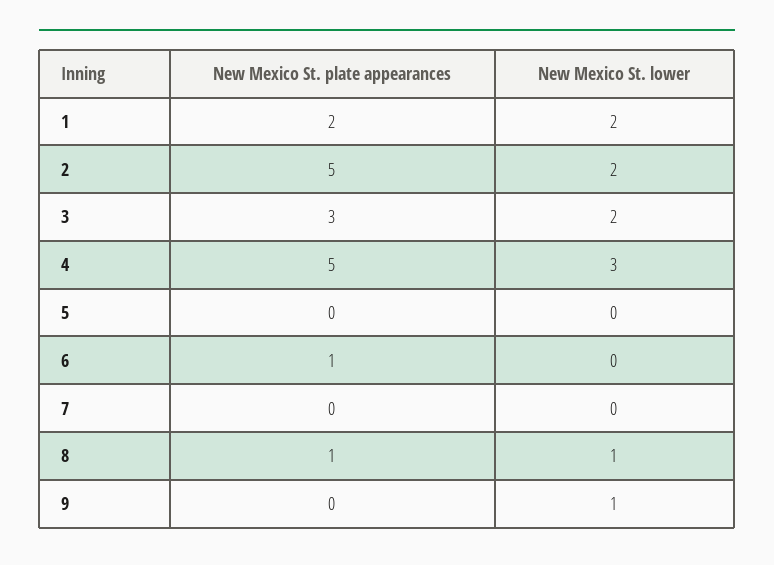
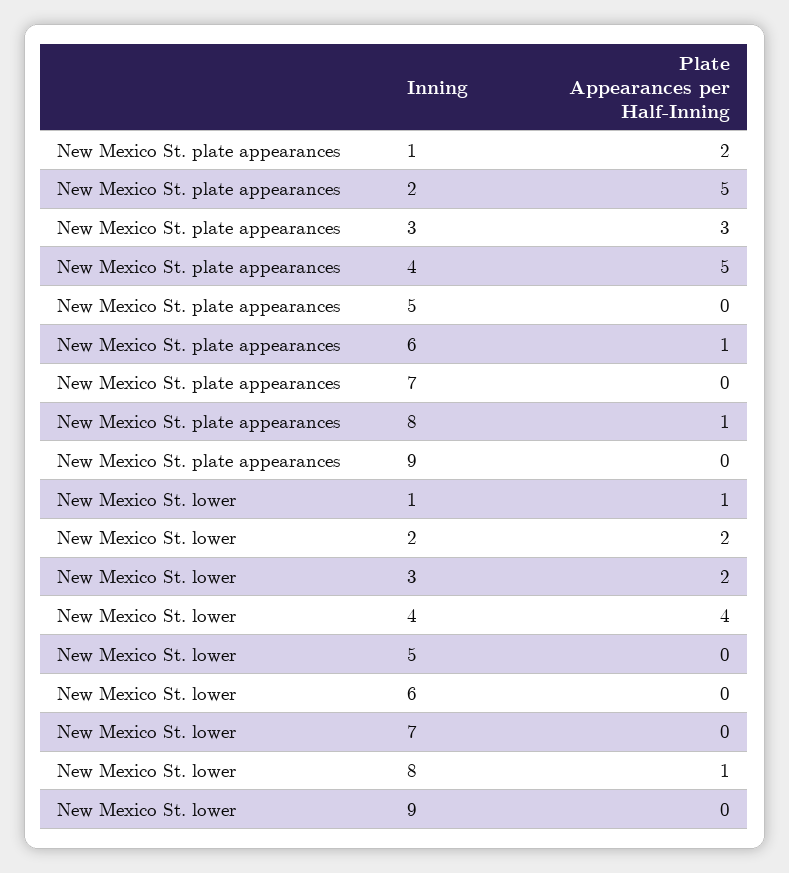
  {
    "New Mexico St. plate appearances": {
      "1": 2,
      "2": 5,
      "3": 3,
      "4": 5,
      "5": 0,
      "6": 1,
      "7": 0,
      "8": 1,
      "9": 0
    },
    "New Mexico St. lower": {
-     "1": 2,
+     "1": 1,
      "2": 2,
      "3": 2,
-     "4": 3,
+     "4": 4,
      "5": 0,
      "6": 0,
      "7": 0,
      "8": 1,
-     "9": 1
+     "9": 0
    }
  }

